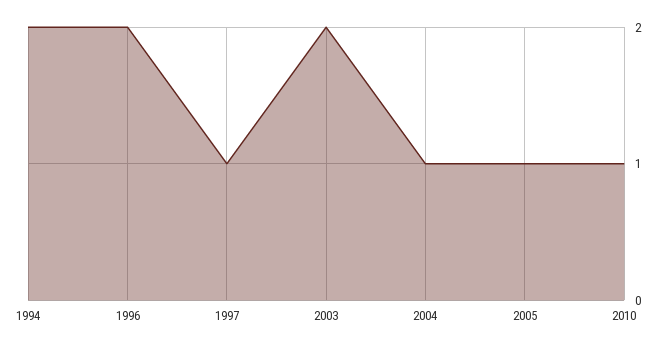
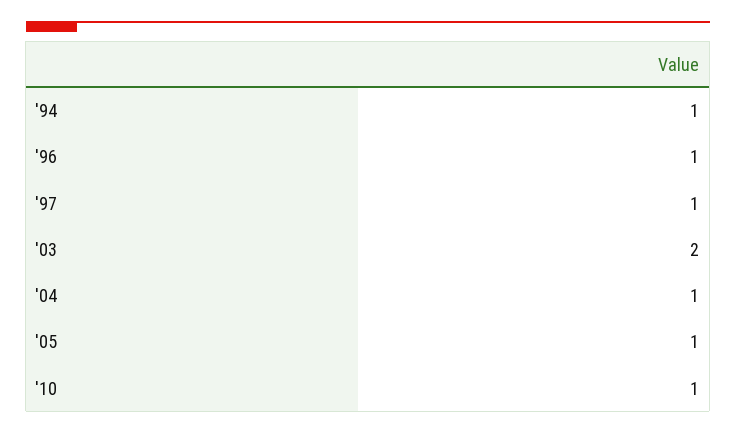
  {
-   "1994": 2,
+   "1994": 1,
-   "1996": 2,
+   "1996": 1,
    "1997": 1,
    "2003": 2,
    "2004": 1,
    "2005": 1,
    "2010": 1
  }

